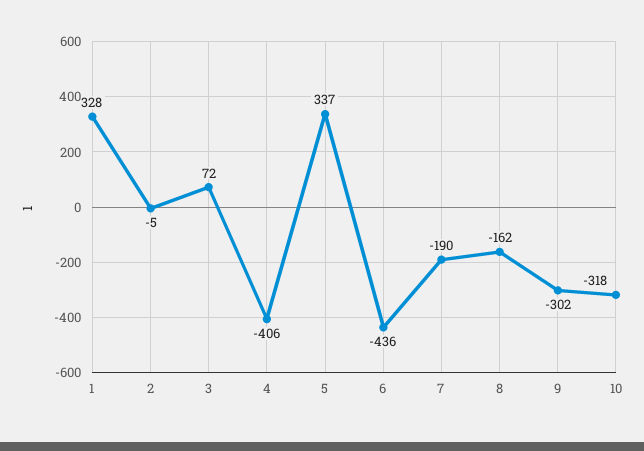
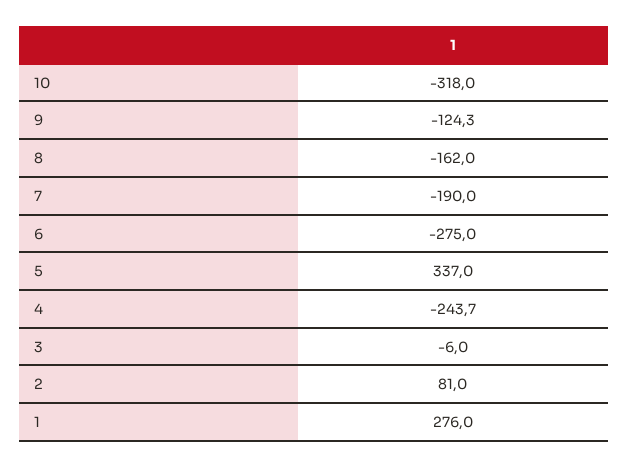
  {
-   "1": 328,
+   "1": 276,
-   "2": -5,
+   "2": 81,
-   "3": 72,
+   "3": -6,
-   "4": -406,
+   "4": -243.7,
    "5": 337,
-   "6": -436,
+   "6": -275,
    "7": -190,
    "8": -162,
-   "9": -302,
+   "9": -124.3,
    "10": -318
  }

